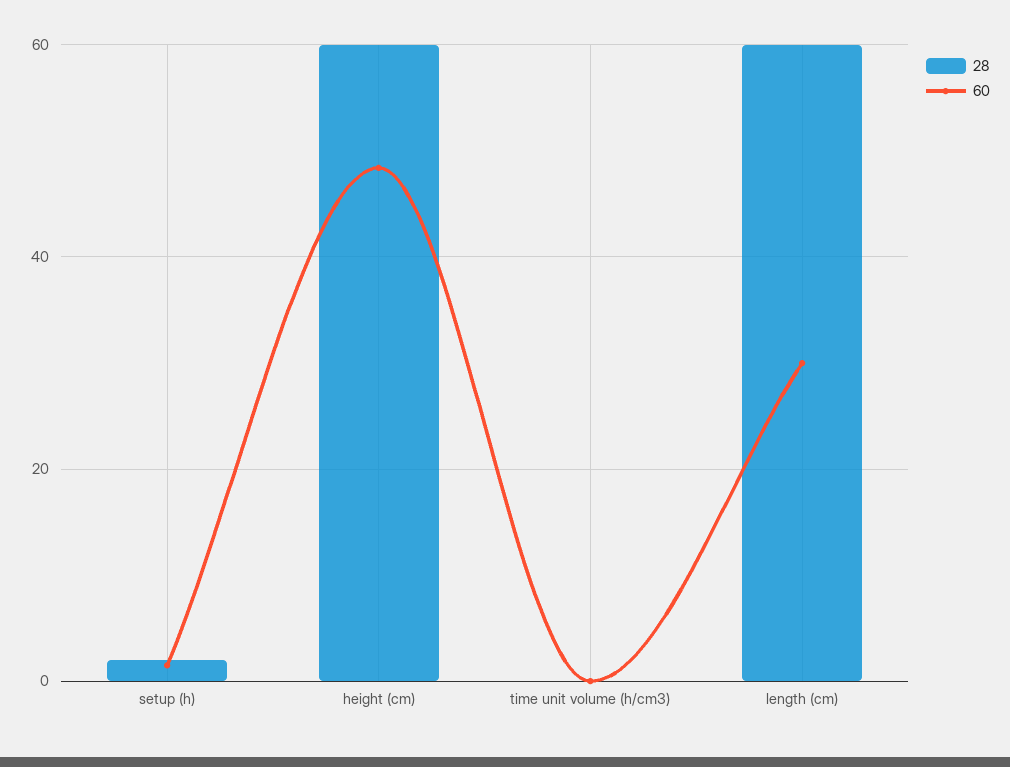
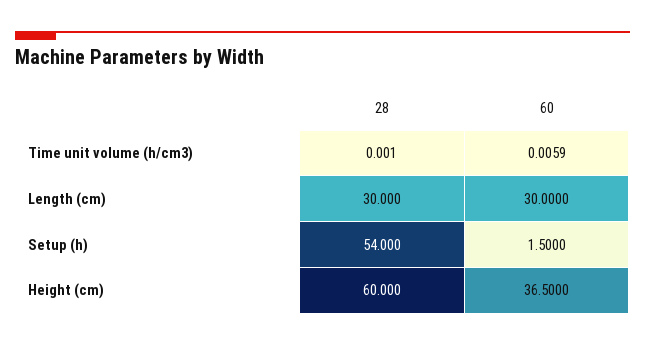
  {
    "28": {
-     "setup (h)": 2,
+     "setup (h)": 54,
      "height (cm)": 60,
      "time unit volume (h/cm3)": 0.001,
-     "length (cm)": 60
+     "length (cm)": 30
    },
    "60": {
      "setup (h)": 1.5,
-     "height (cm)": 48,
+     "height (cm)": 36.5,
      "time unit volume (h/cm3)": 0.0059,
      "length (cm)": 30
    }
  }

